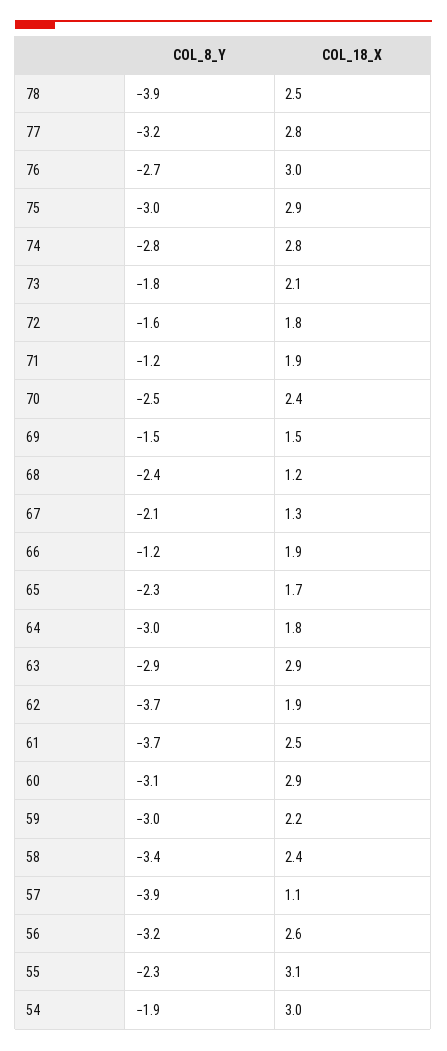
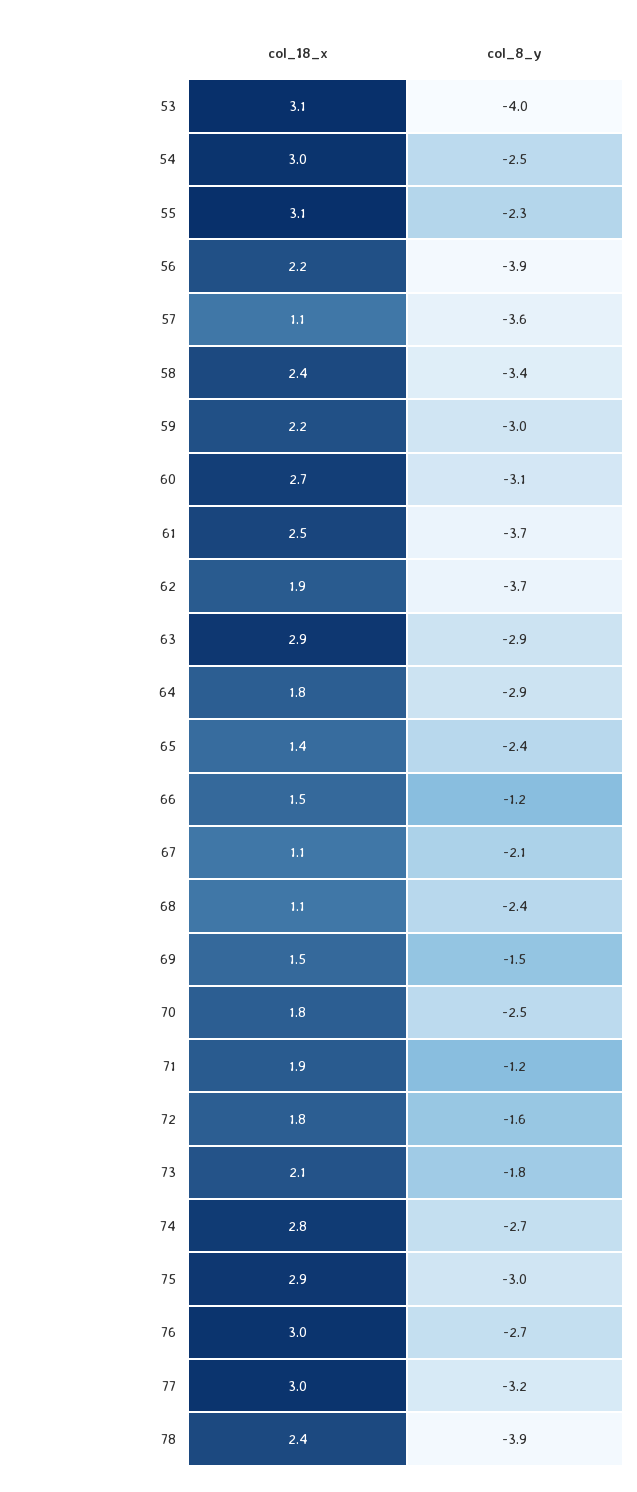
  {
    "COL_8_Y": {
      "78": -3.9,
      "77": -3.2,
      "76": -2.7,
      "75": -3,
-     "74": -2.8,
+     "74": -2.7,
      "73": -1.8,
      "72": -1.6,
      "71": -1.2,
      "70": -2.5,
      "69": -1.5,
      "68": -2.4,
      "67": -2.1,
      "66": -1.2,
-     "65": -2.3,
+     "65": -2.4,
-     "64": -3,
+     "64": -2.9,
      "63": -2.9,
      "62": -3.7,
      "61": -3.7,
      "60": -3.1,
      "59": -3,
      "58": -3.4,
-     "57": -3.9,
+     "57": -3.6,
-     "56": -3.2,
+     "56": -3.9,
      "55": -2.3,
-     "54": -1.9
+     "54": -2.5,
+     "53": -4
    },
    "COL_18_X": {
-     "78": 2.5,
+     "78": 2.4,
-     "77": 2.8,
+     "77": 3,
      "76": 3,
      "75": 2.9,
      "74": 2.8,
      "73": 2.1,
      "72": 1.8,
      "71": 1.9,
-     "70": 2.4,
+     "70": 1.8,
      "69": 1.5,
-     "68": 1.2,
+     "68": 1.1,
-     "67": 1.3,
+     "67": 1.1,
-     "66": 1.9,
+     "66": 1.5,
-     "65": 1.7,
+     "65": 1.4,
      "64": 1.8,
      "63": 2.9,
      "62": 1.9,
      "61": 2.5,
-     "60": 2.9,
+     "60": 2.7,
      "59": 2.2,
      "58": 2.4,
      "57": 1.1,
-     "56": 2.6,
+     "56": 2.2,
      "55": 3.1,
-     "54": 3
+     "54": 3,
+     "53": 3.1
    }
  }

